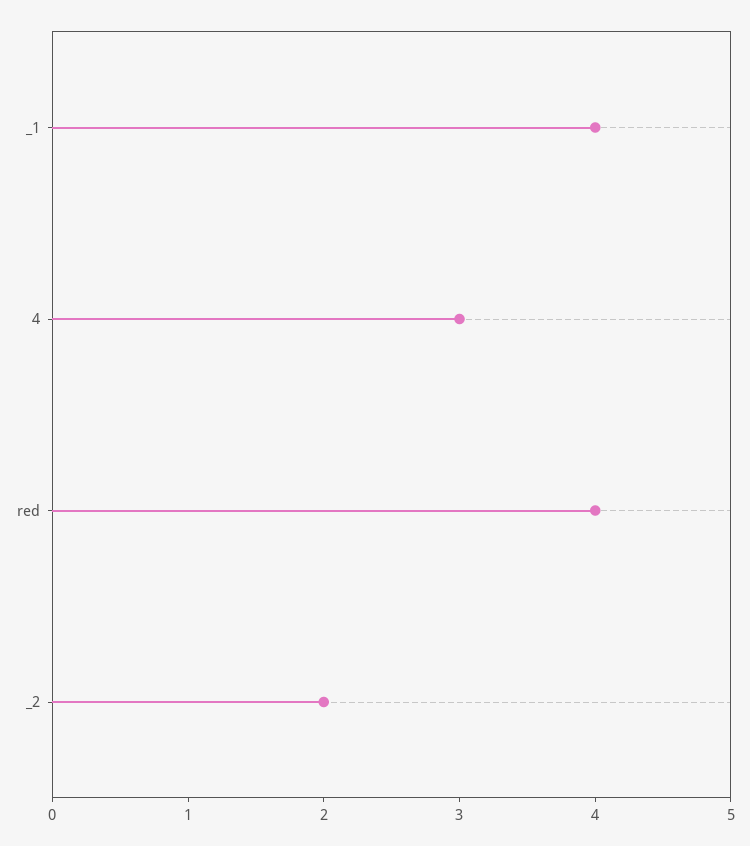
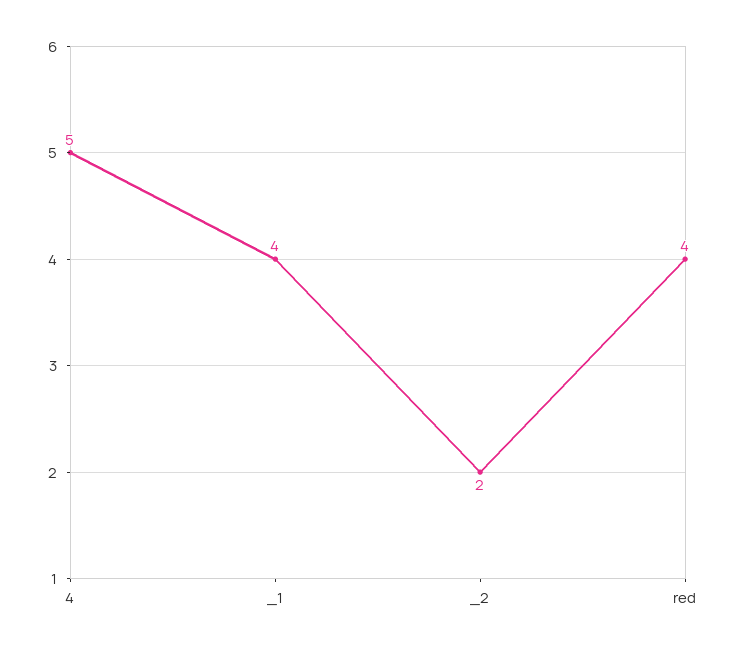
  {
    "_1": 4,
-   "4": 3,
+   "4": 5,
    "red": 4,
    "_2": 2
  }

